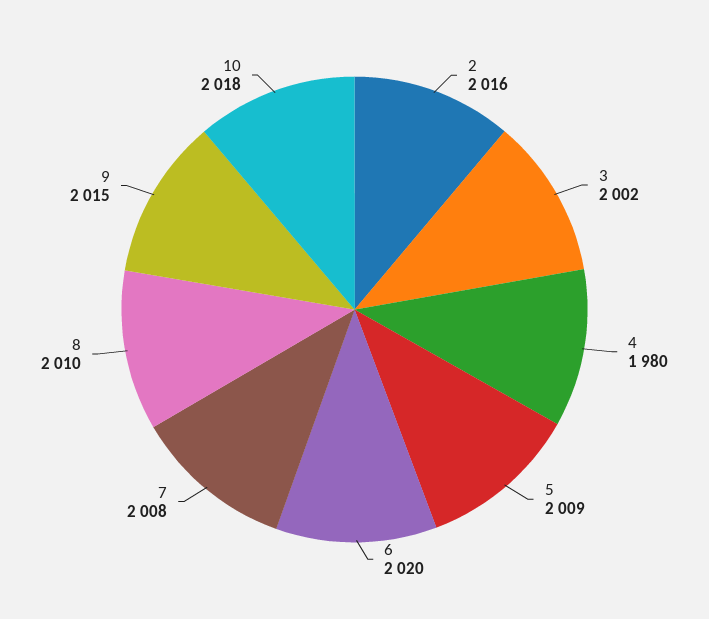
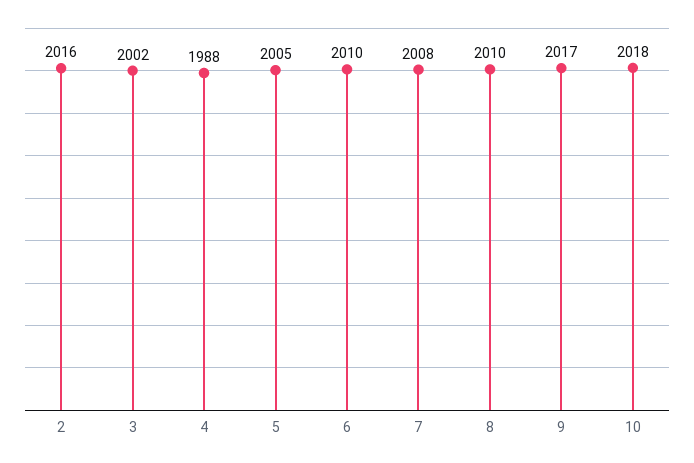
  {
    "2": 2016,
    "3": 2002,
-   "4": 1980,
+   "4": 1988,
-   "5": 2009,
+   "5": 2005,
-   "6": 2020,
+   "6": 2010,
    "7": 2008,
    "8": 2010,
-   "9": 2015,
+   "9": 2017,
    "10": 2018
  }

